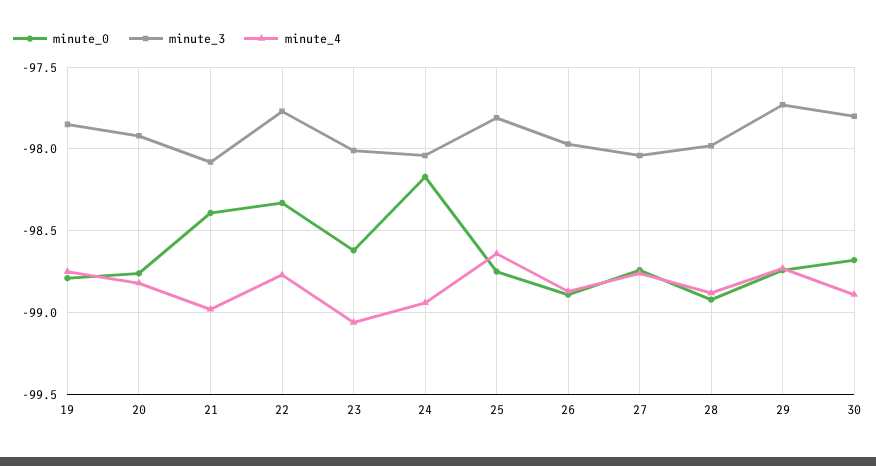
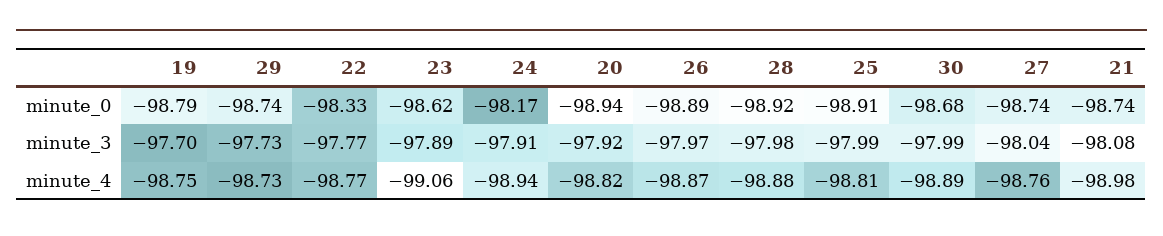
  {
    "minute_0": {
      "19": -98.79,
-     "20": -98.75,
+     "20": -98.94,
-     "21": -98.4,
+     "21": -98.74,
      "22": -98.33,
      "23": -98.62,
      "24": -98.17,
-     "25": -98.75,
+     "25": -98.91,
      "26": -98.89,
      "27": -98.74,
      "28": -98.92,
      "29": -98.74,
      "30": -98.68
    },
    "minute_3": {
-     "19": -97.85,
+     "19": -97.7,
      "20": -97.92,
      "21": -98.08,
      "22": -97.77,
-     "23": -98,
+     "23": -97.89,
-     "24": -98.05,
+     "24": -97.91,
-     "25": -97.8,
+     "25": -97.99,
      "26": -97.97,
      "27": -98.04,
      "28": -97.98,
      "29": -97.73,
-     "30": -97.8
+     "30": -97.99
    },
    "minute_4": {
      "19": -98.75,
      "20": -98.82,
      "21": -98.98,
      "22": -98.77,
      "23": -99.06,
      "24": -98.94,
-     "25": -98.65,
+     "25": -98.81,
      "26": -98.87,
      "27": -98.76,
      "28": -98.88,
      "29": -98.73,
      "30": -98.89
    }
  }

